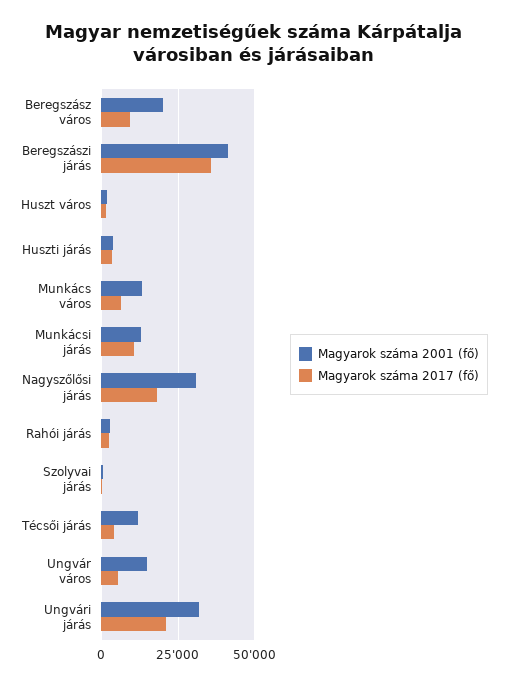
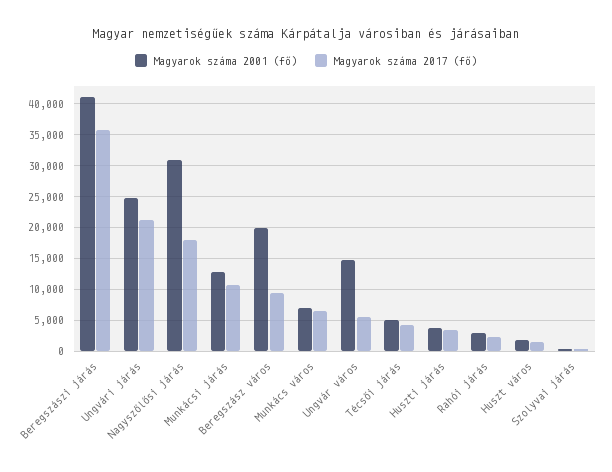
  {
    "Magyarok száma 2001 (fő)": {
      "Beregszász város": 20000,
      "Beregszászi járás": 41000,
      "Huszt város": 2000,
      "Huszti járás": 4000,
-     "Munkács város": 12500,
+     "Munkács város": 7000,
      "Munkácsi járás": 13000,
      "Nagyszőlősi járás": 31000,
      "Rahói járás": 3000,
      "Szolyvai járás": 0,
-     "Técsői járás": 12500,
+     "Técsői járás": 5000,
      "Ungvár város": 15000,
-     "Ungvári járás": 32500
+     "Ungvári járás": 25000
    },
    "Magyarok száma 2017 (fő)": {
      "Beregszász város": 9000,
      "Beregszászi járás": 36000,
      "Huszt város": 1000,
      "Huszti járás": 3000,
      "Munkács város": 6000,
      "Munkácsi járás": 11000,
      "Nagyszőlősi járás": 18000,
      "Rahói járás": 2000,
      "Szolyvai járás": 0,
      "Técsői járás": 4000,
      "Ungvár város": 5000,
      "Ungvári járás": 21000
    }
  }

